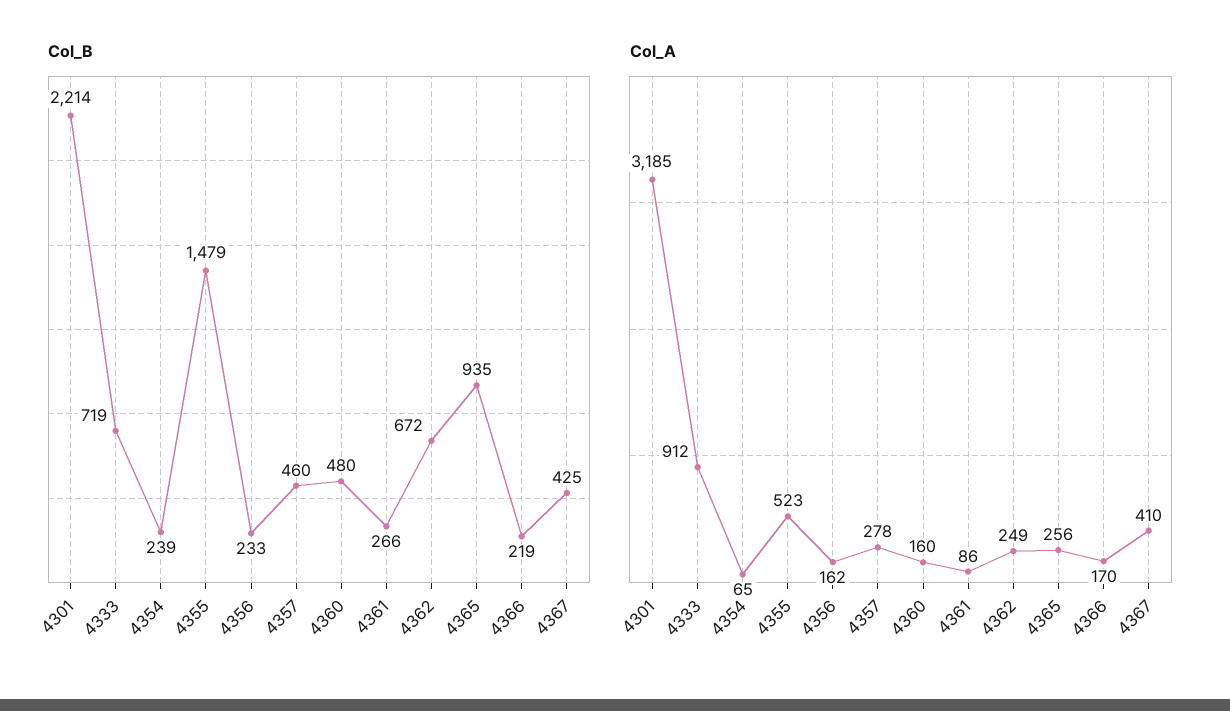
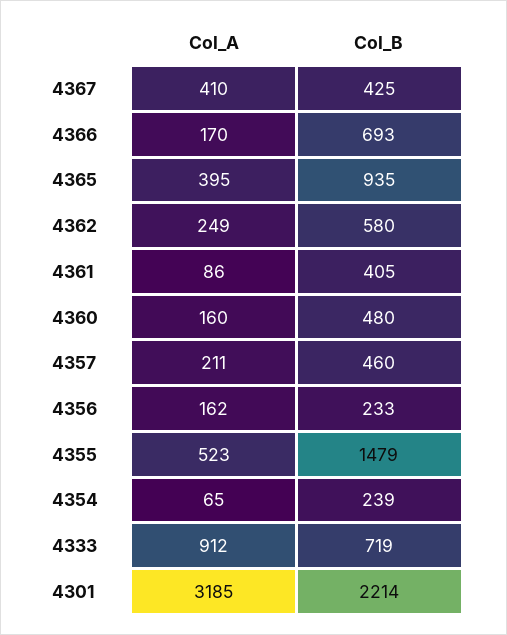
  {
    "Col_B": {
      "4301": 2214,
      "4333": 719,
      "4354": 239,
      "4355": 1479,
      "4356": 233,
      "4357": 460,
      "4360": 480,
-     "4361": 266,
+     "4361": 405,
-     "4362": 672,
+     "4362": 580,
      "4365": 935,
-     "4366": 219,
+     "4366": 693,
      "4367": 425
    },
    "Col_A": {
      "4301": 3185,
      "4333": 912,
      "4354": 65,
      "4355": 523,
      "4356": 162,
-     "4357": 278,
+     "4357": 211,
      "4360": 160,
      "4361": 86,
      "4362": 249,
-     "4365": 256,
+     "4365": 395,
      "4366": 170,
      "4367": 410
    }
  }

